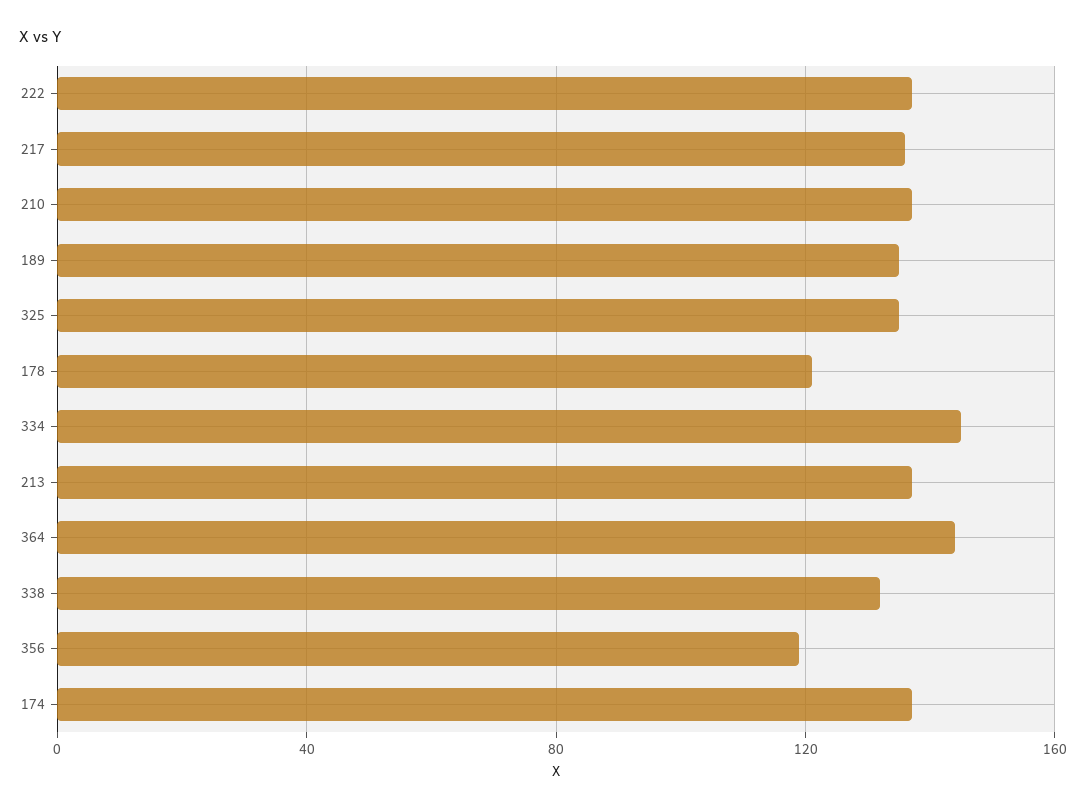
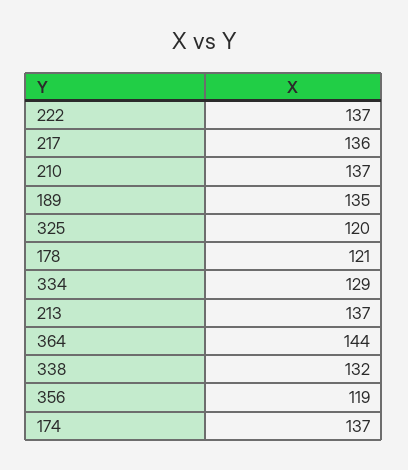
  {
    "222": 137,
    "217": 136,
    "210": 137,
    "189": 135,
-   "325": 135,
+   "325": 120,
    "178": 121,
-   "334": 145,
+   "334": 129,
    "213": 137,
    "364": 144,
    "338": 132,
    "356": 119,
    "174": 137
  }

